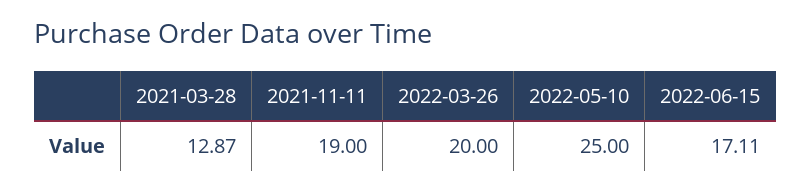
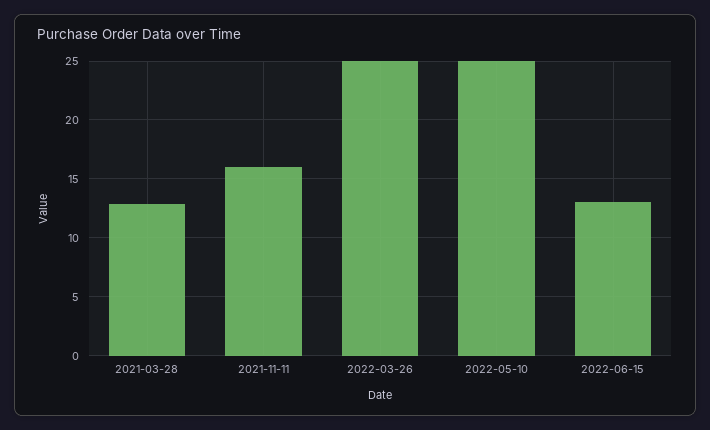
  {
    "2021-03-28": 12.87,
-   "2021-11-11": 19,
+   "2021-11-11": 16,
-   "2022-03-26": 20,
+   "2022-03-26": 25,
    "2022-05-10": 25,
-   "2022-06-15": 17.11
+   "2022-06-15": 13
  }

